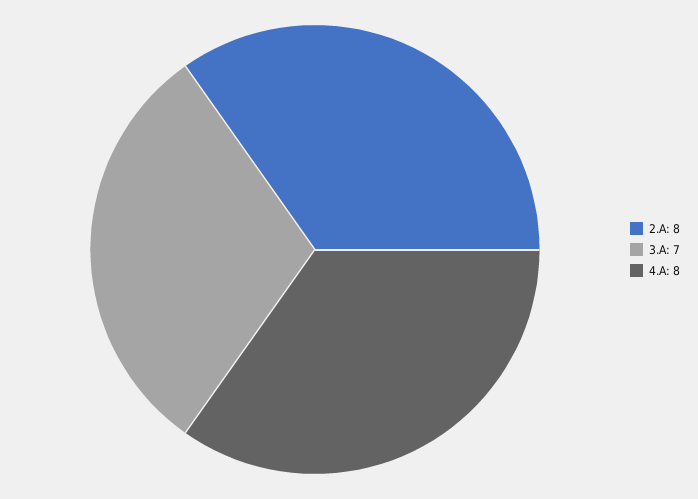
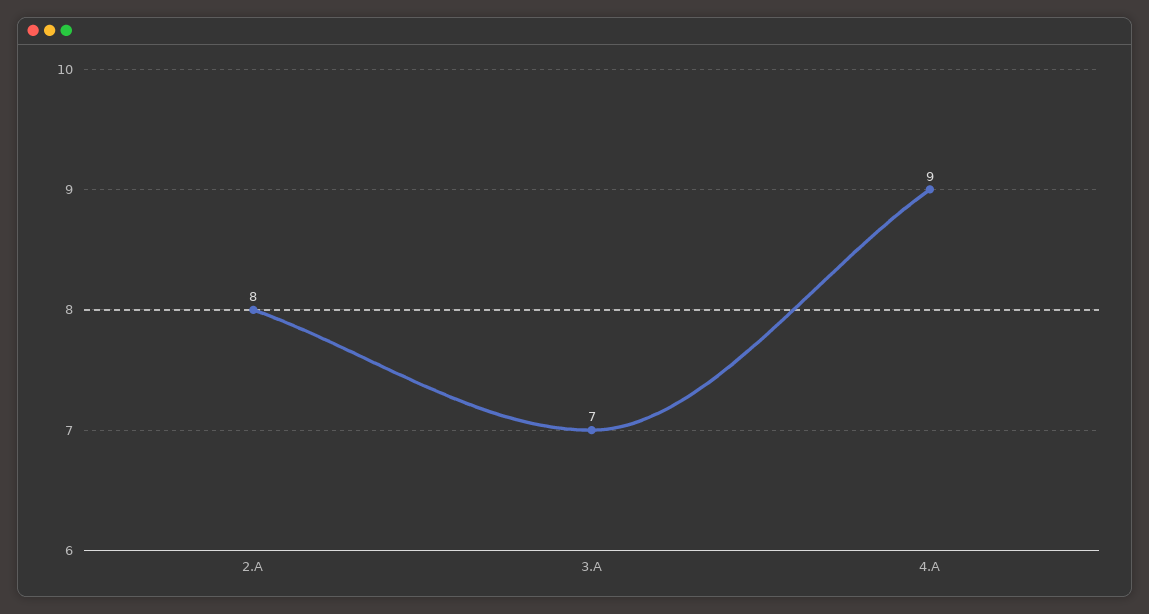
  {
    "2.A": 8,
    "3.A": 7,
-   "4.A": 8
+   "4.A": 9
  }

